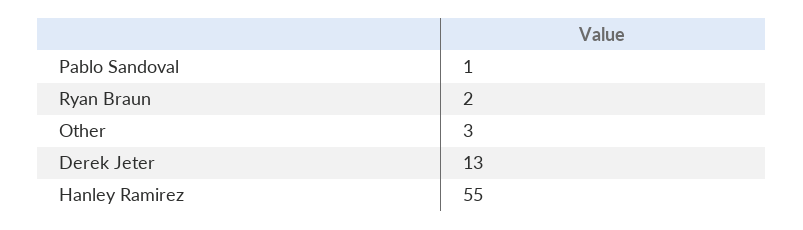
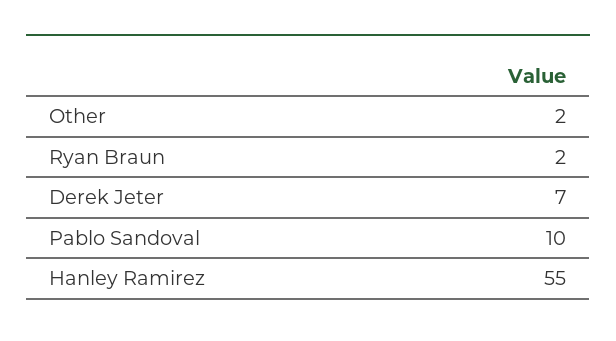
  {
-   "Pablo Sandoval": 1,
+   "Pablo Sandoval": 10,
    "Ryan Braun": 2,
-   "Other": 3,
+   "Other": 2,
-   "Derek Jeter": 13,
+   "Derek Jeter": 7,
    "Hanley Ramirez": 55
  }

